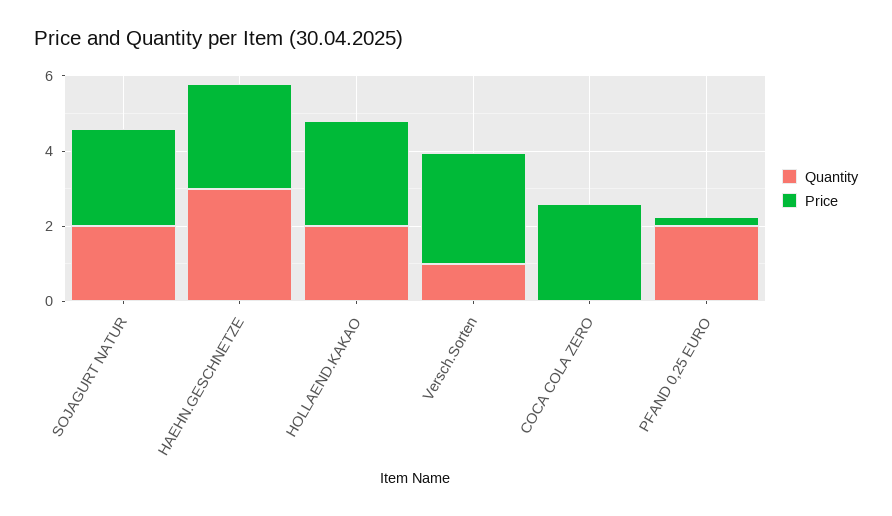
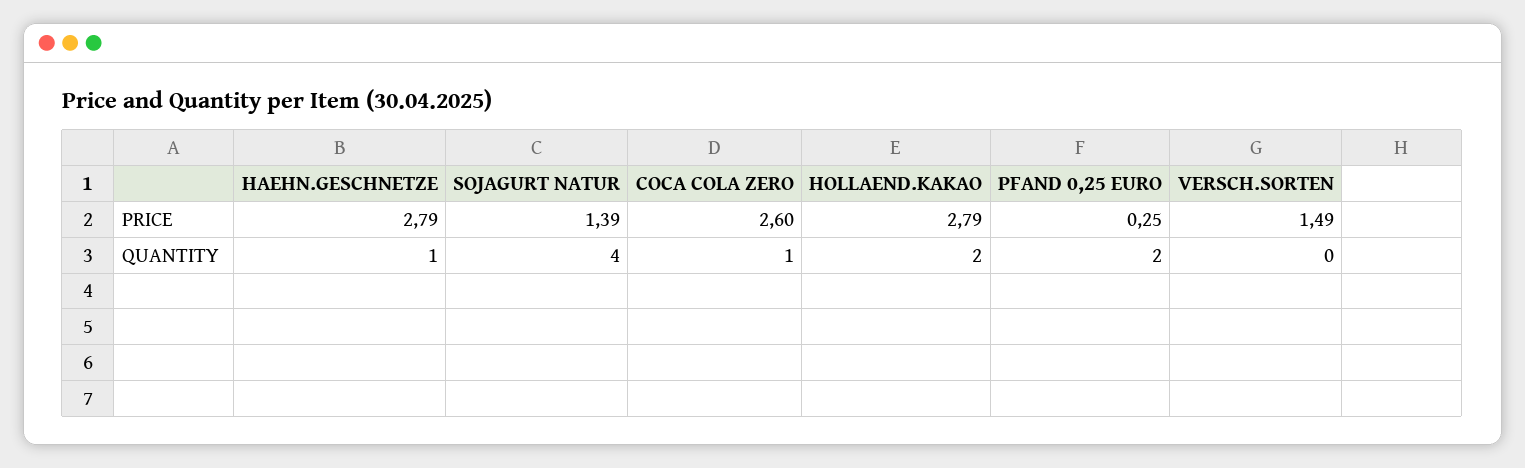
  {
    "Quantity": {
-     "SOJAGURT NATUR": 2,
+     "SOJAGURT NATUR": 4,
-     "HAEHN.GESCHNETZE": 3,
+     "HAEHN.GESCHNETZE": 1,
      "HOLLAEND.KAKAO": 2,
-     "Versch.Sorten": 1,
+     "Versch.Sorten": 0,
-     "COCA COLA ZERO": 0,
+     "COCA COLA ZERO": 1,
      "PFAND 0,25 EURO": 2
    },
    "Price": {
-     "SOJAGURT NATUR": 2.5,
+     "SOJAGURT NATUR": 1.39,
      "HAEHN.GESCHNETZE": 2.79,
      "HOLLAEND.KAKAO": 2.79,
-     "Versch.Sorten": 3,
+     "Versch.Sorten": 1.49,
      "COCA COLA ZERO": 2.6,
      "PFAND 0,25 EURO": 0.25
    }
  }

